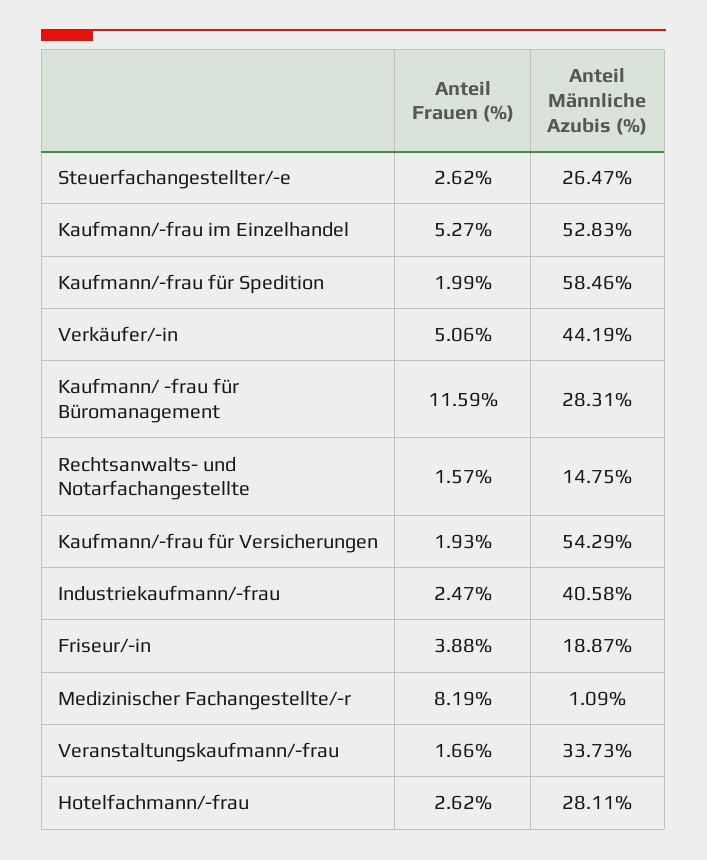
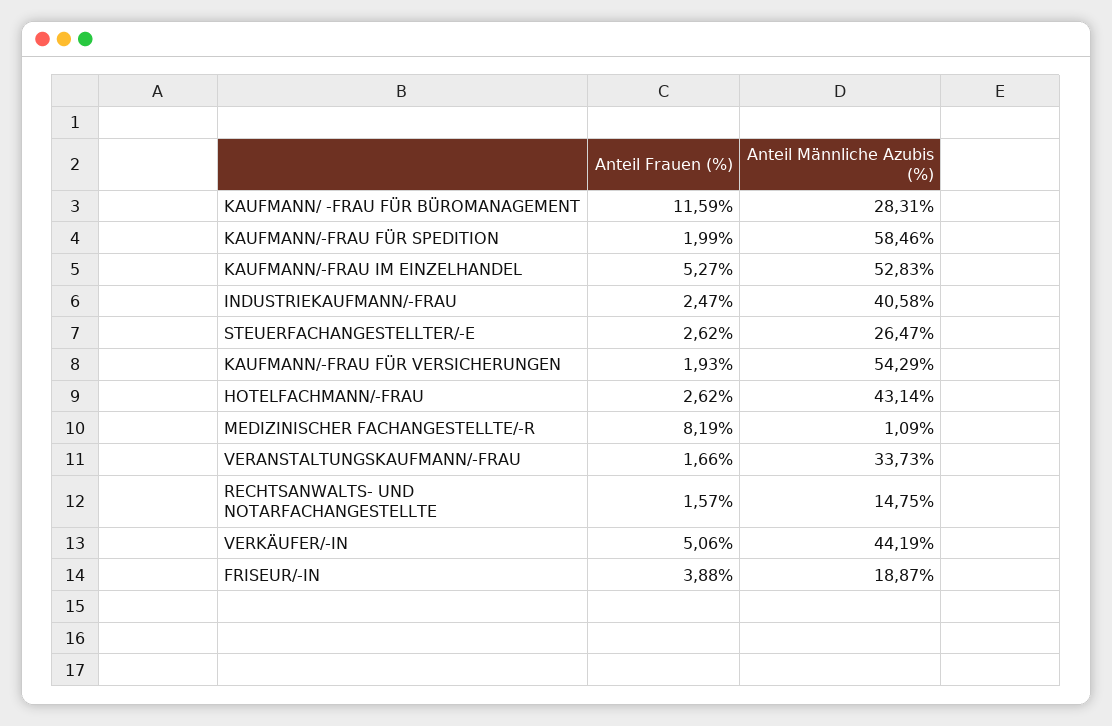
  {
    "Anteil Frauen (%)": {
      "Steuerfachangestellter/-e": 2.62,
      "Kaufmann/-frau im Einzelhandel": 5.27,
      "Kaufmann/-frau für Spedition": 1.99,
      "Verkäufer/-in": 5.06,
      "Kaufmann/ -frau für Büromanagement": 11.59,
      "Rechtsanwalts- und Notarfachangestellte": 1.57,
      "Kaufmann/-frau für Versicherungen": 1.93,
      "Industriekaufmann/-frau": 2.47,
      "Friseur/-in": 3.88,
      "Medizinischer Fachangestellte/-r": 8.19,
      "Veranstaltungskaufmann/-frau": 1.66,
      "Hotelfachmann/-frau": 2.62
    },
    "Anteil Männliche Azubis (%)": {
      "Steuerfachangestellter/-e": 26.47,
      "Kaufmann/-frau im Einzelhandel": 52.83,
      "Kaufmann/-frau für Spedition": 58.46,
      "Verkäufer/-in": 44.19,
      "Kaufmann/ -frau für Büromanagement": 28.31,
      "Rechtsanwalts- und Notarfachangestellte": 14.75,
      "Kaufmann/-frau für Versicherungen": 54.29,
      "Industriekaufmann/-frau": 40.58,
      "Friseur/-in": 18.87,
      "Medizinischer Fachangestellte/-r": 1.09,
      "Veranstaltungskaufmann/-frau": 33.73,
-     "Hotelfachmann/-frau": 28.11
+     "Hotelfachmann/-frau": 43.14
    }
  }

